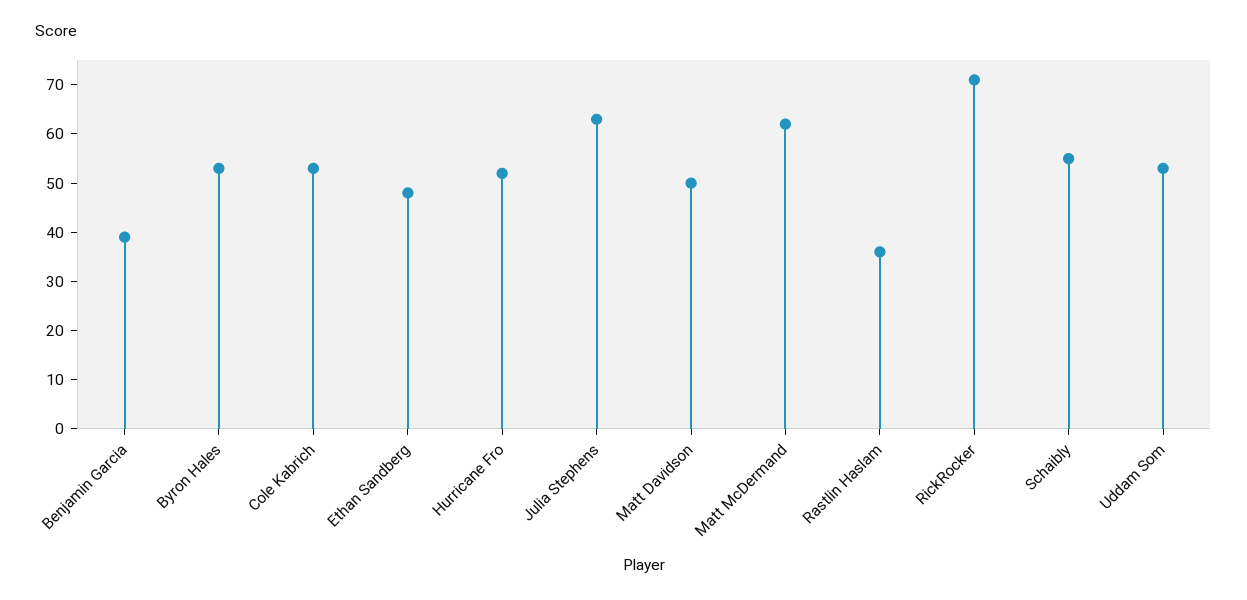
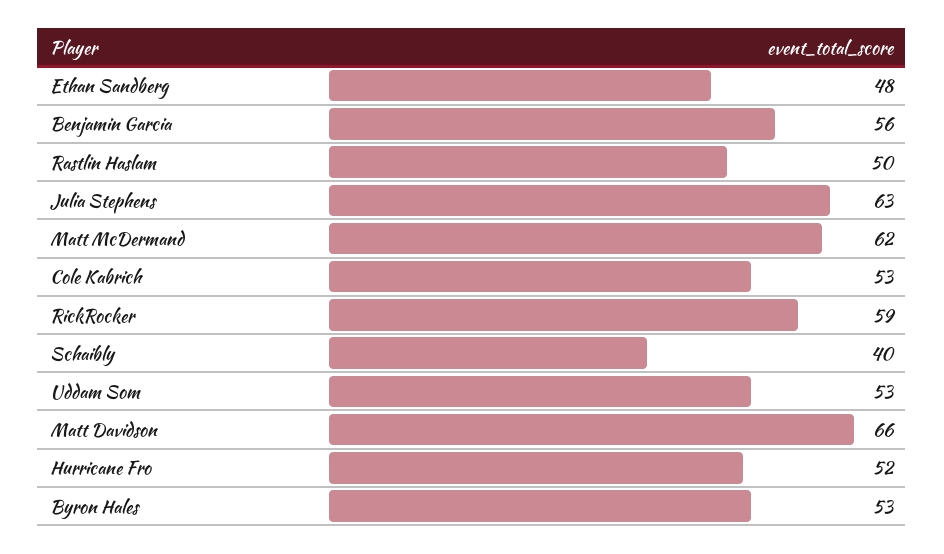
  {
-   "Benjamin Garcia": 40,
+   "Benjamin Garcia": 56,
    "Byron Hales": 53,
    "Cole Kabrich": 53,
    "Ethan Sandberg": 48,
    "Hurricane Fro": 52,
    "Julia Stephens": 63,
-   "Matt Davidson": 50,
+   "Matt Davidson": 66,
    "Matt McDermand": 62,
-   "Rastlin Haslam": 35,
+   "Rastlin Haslam": 50,
-   "RickRocker": 70,
+   "RickRocker": 59,
-   "Schaibly": 55,
+   "Schaibly": 40,
    "Uddam Som": 53
  }

